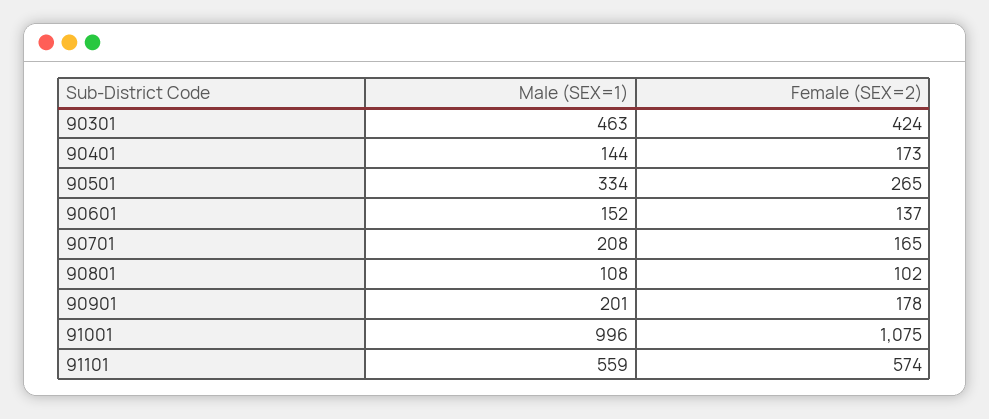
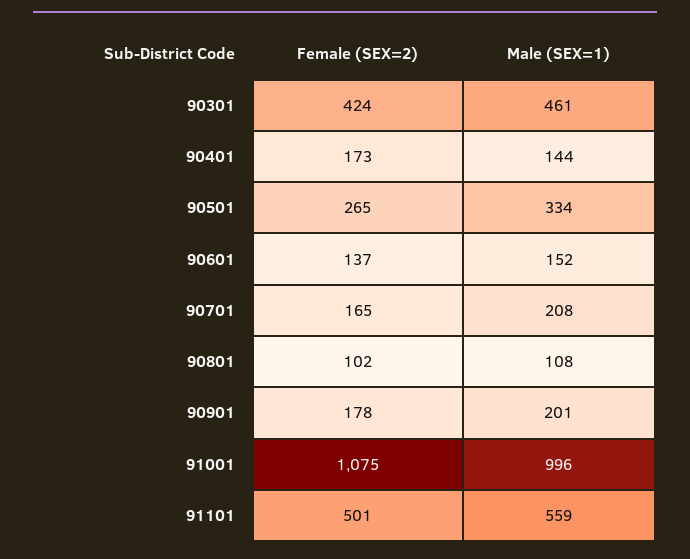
  {
    "Male (SEX=1)": {
-     "90301": 463,
+     "90301": 461,
      "90401": 144,
      "90501": 334,
      "90601": 152,
      "90701": 208,
      "90801": 108,
      "90901": 201,
      "91001": 996,
      "91101": 559
    },
    "Female (SEX=2)": {
      "90301": 424,
      "90401": 173,
      "90501": 265,
      "90601": 137,
      "90701": 165,
      "90801": 102,
      "90901": 178,
      "91001": 1075,
-     "91101": 574
+     "91101": 501
    }
  }

